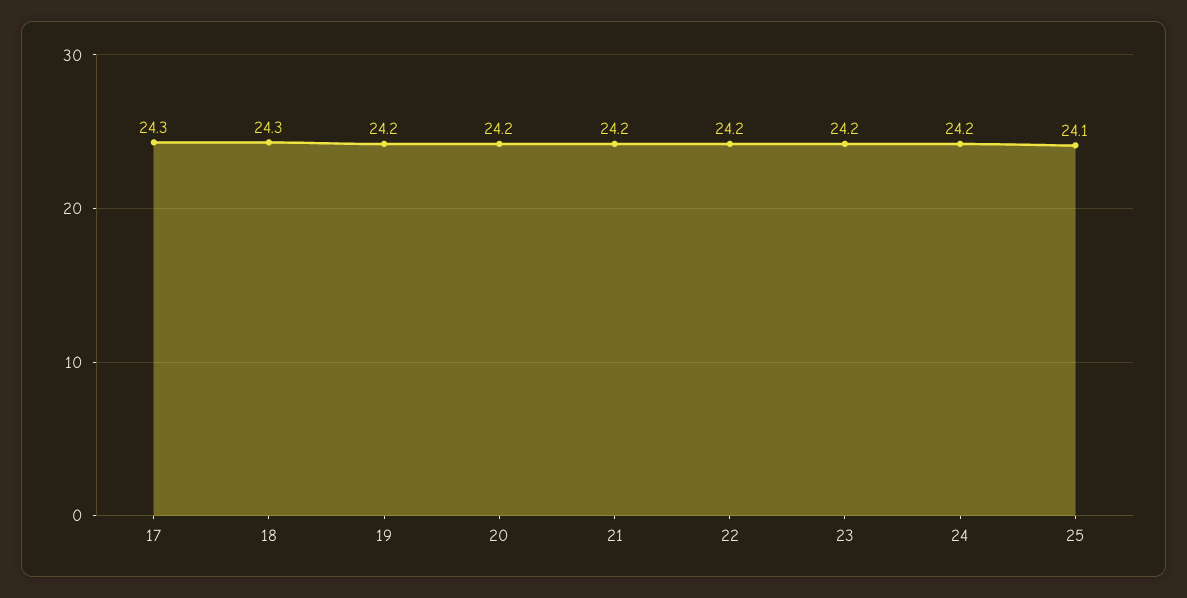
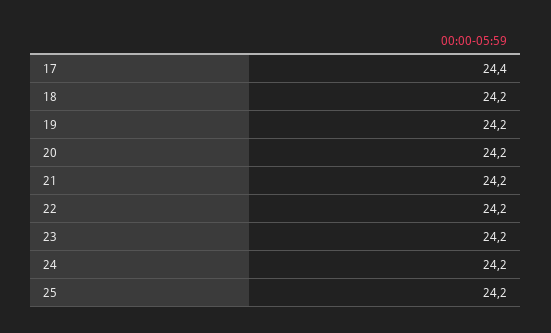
  {
-   "17": 24.3,
+   "17": 24.4,
-   "18": 24.3,
+   "18": 24.2,
    "19": 24.2,
    "20": 24.2,
    "21": 24.2,
    "22": 24.2,
    "23": 24.2,
    "24": 24.2,
-   "25": 24.1
+   "25": 24.2
  }

